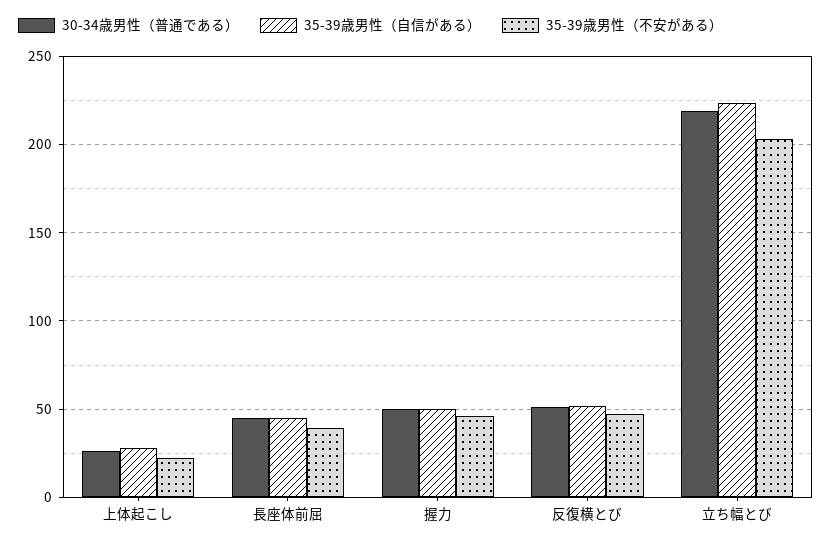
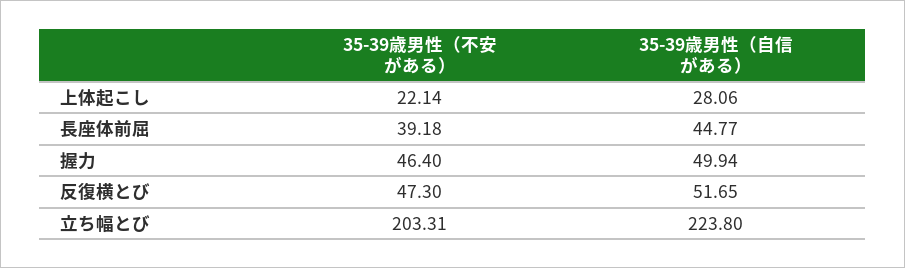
  {
-   "30-34歳男性（普通である）": {
-     "上体起こし": 25,
-     "長座体前屈": 45,
-     "握力": 50,
-     "反復横とび": 50,
-     "立ち幅とび": 220
-   },
    "35-39歳男性（自信がある）": {
      "上体起こし": 28.06,
      "長座体前屈": 44.77,
      "握力": 49.94,
      "反復横とび": 51.65,
      "立ち幅とび": 223.8
    },
    "35-39歳男性（不安がある）": {
      "上体起こし": 22.14,
      "長座体前屈": 39.18,
      "握力": 46.4,
      "反復横とび": 47.3,
      "立ち幅とび": 203.31
    }
  }

